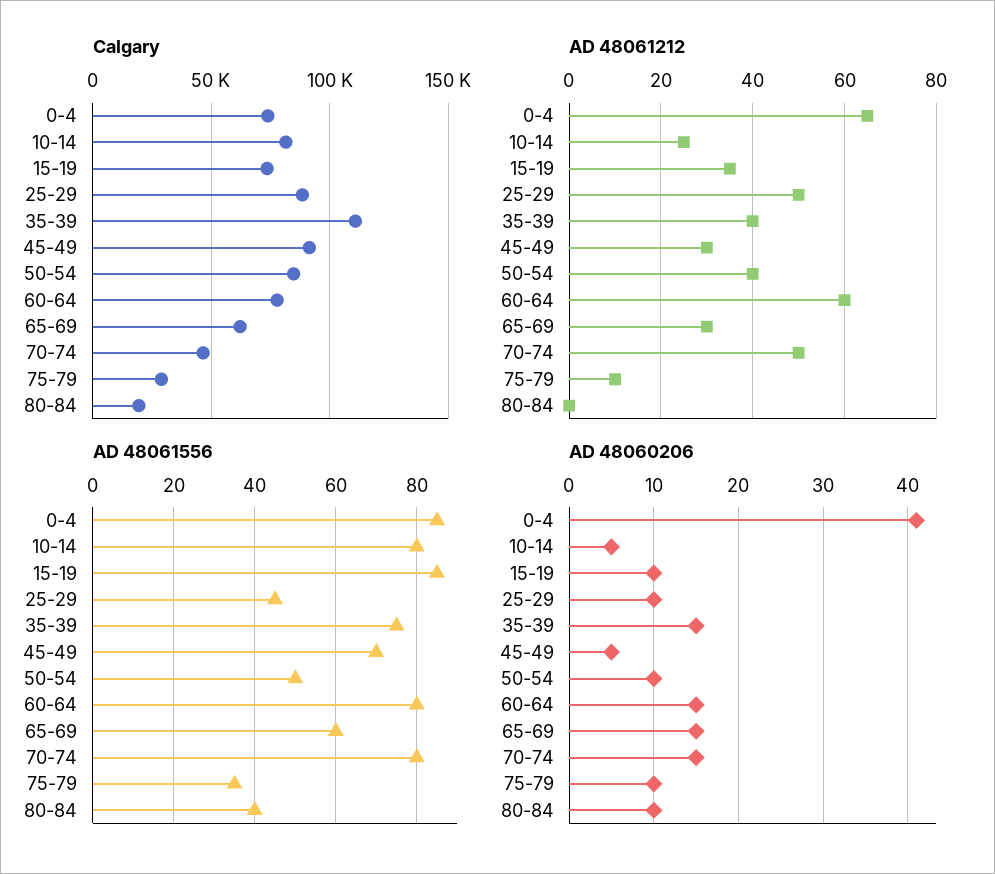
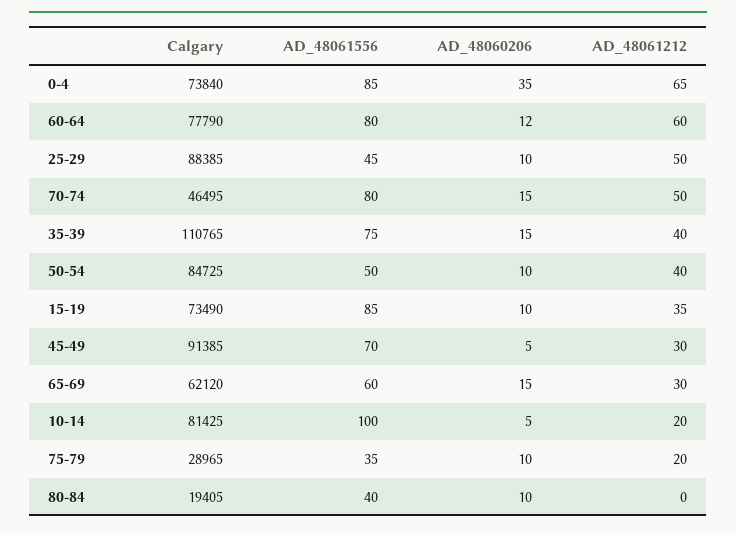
  {
    "Calgary": {
      "0-4": 73840,
      "10-14": 81425,
      "15-19": 73490,
      "25-29": 88385,
      "35-39": 110765,
      "45-49": 91385,
      "50-54": 84725,
      "60-64": 77790,
      "65-69": 62120,
      "70-74": 46495,
      "75-79": 28965,
      "80-84": 19405
    },
    "AD 48061212": {
      "0-4": 65,
-     "10-14": 25,
+     "10-14": 20,
      "15-19": 35,
      "25-29": 50,
      "35-39": 40,
      "45-49": 30,
      "50-54": 40,
      "60-64": 60,
      "65-69": 30,
      "70-74": 50,
-     "75-79": 10,
+     "75-79": 20,
      "80-84": 0
    },
    "AD 48061556": {
      "0-4": 85,
-     "10-14": 80,
+     "10-14": 100,
      "15-19": 85,
      "25-29": 45,
      "35-39": 75,
      "45-49": 70,
      "50-54": 50,
      "60-64": 80,
      "65-69": 60,
      "70-74": 80,
      "75-79": 35,
      "80-84": 40
    },
    "AD 48060206": {
-     "0-4": 41,
+     "0-4": 35,
      "10-14": 5,
      "15-19": 10,
      "25-29": 10,
      "35-39": 15,
      "45-49": 5,
      "50-54": 10,
-     "60-64": 15,
+     "60-64": 12,
      "65-69": 15,
      "70-74": 15,
      "75-79": 10,
      "80-84": 10
    }
  }

